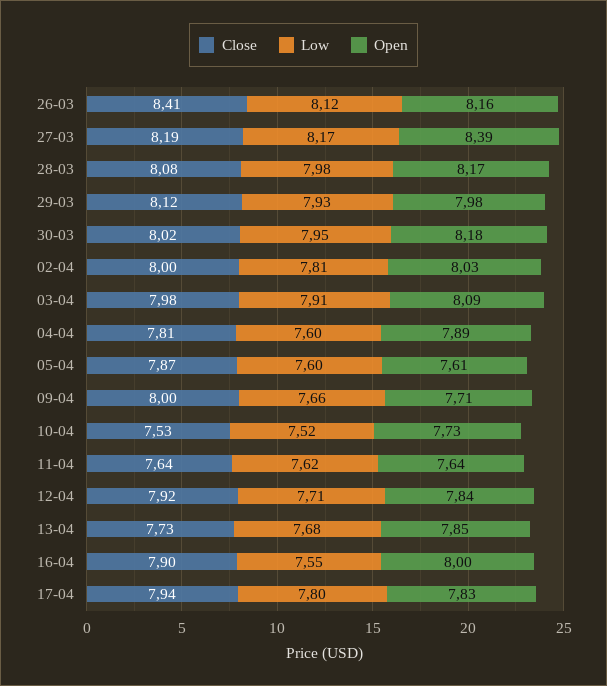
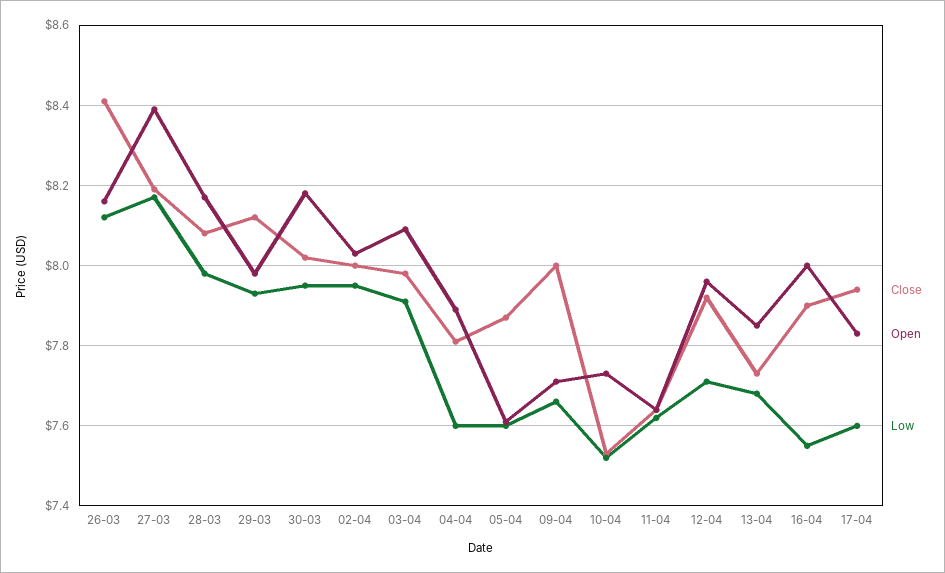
  {
    "Close": {
      "26-03": 8.41,
      "27-03": 8.19,
      "28-03": 8.08,
      "29-03": 8.12,
      "30-03": 8.02,
      "02-04": 8,
      "03-04": 7.98,
      "04-04": 7.81,
      "05-04": 7.87,
      "09-04": 8,
      "10-04": 7.53,
      "11-04": 7.64,
      "12-04": 7.92,
      "13-04": 7.73,
      "16-04": 7.9,
      "17-04": 7.94
    },
    "Low": {
      "26-03": 8.12,
      "27-03": 8.17,
      "28-03": 7.98,
      "29-03": 7.93,
      "30-03": 7.95,
-     "02-04": 7.81,
+     "02-04": 7.95,
      "03-04": 7.91,
      "04-04": 7.6,
      "05-04": 7.6,
      "09-04": 7.66,
      "10-04": 7.52,
      "11-04": 7.62,
      "12-04": 7.71,
      "13-04": 7.68,
      "16-04": 7.55,
-     "17-04": 7.8
+     "17-04": 7.6
    },
    "Open": {
      "26-03": 8.16,
      "27-03": 8.39,
      "28-03": 8.17,
      "29-03": 7.98,
      "30-03": 8.18,
      "02-04": 8.03,
      "03-04": 8.09,
      "04-04": 7.89,
      "05-04": 7.61,
      "09-04": 7.71,
      "10-04": 7.73,
      "11-04": 7.64,
-     "12-04": 7.84,
+     "12-04": 7.95,
      "13-04": 7.85,
      "16-04": 8,
      "17-04": 7.83
    }
  }

